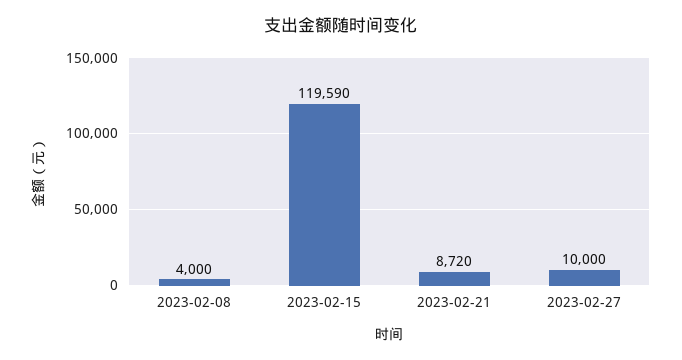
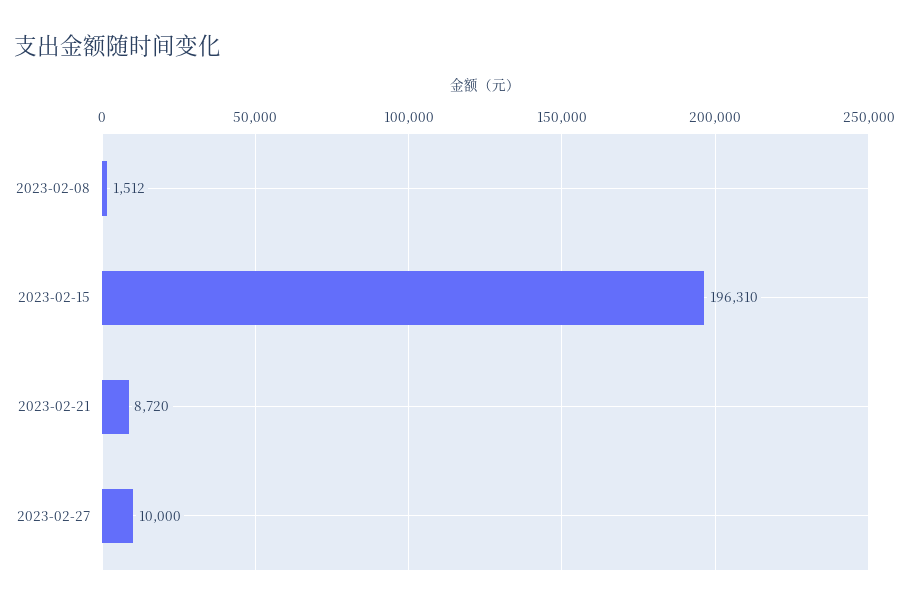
  {
-   "2023-02-08": 4000,
+   "2023-02-08": 1512,
-   "2023-02-15": 119590,
+   "2023-02-15": 196310,
    "2023-02-21": 8720,
    "2023-02-27": 10000
  }

